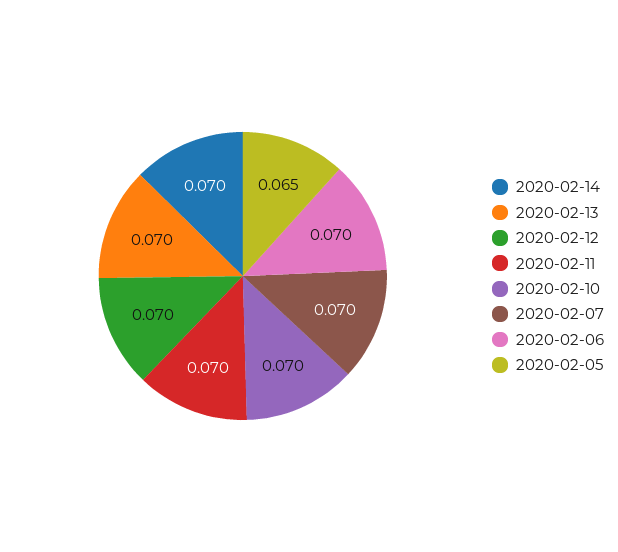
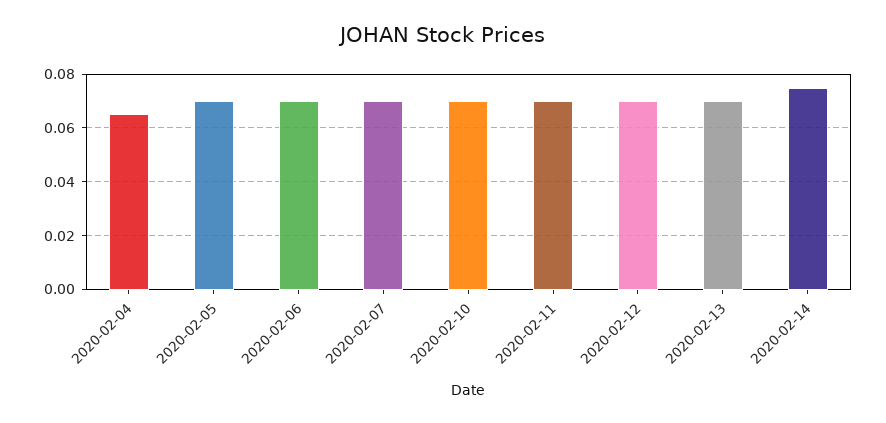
  {
-   "2020-02-14": 0.07,
+   "2020-02-14": 0.075,
    "2020-02-13": 0.07,
    "2020-02-12": 0.07,
    "2020-02-11": 0.07,
    "2020-02-10": 0.07,
    "2020-02-07": 0.07,
    "2020-02-06": 0.07,
-   "2020-02-05": 0.065
+   "2020-02-05": 0.07,
+   "2020-02-04": 0.065
  }

